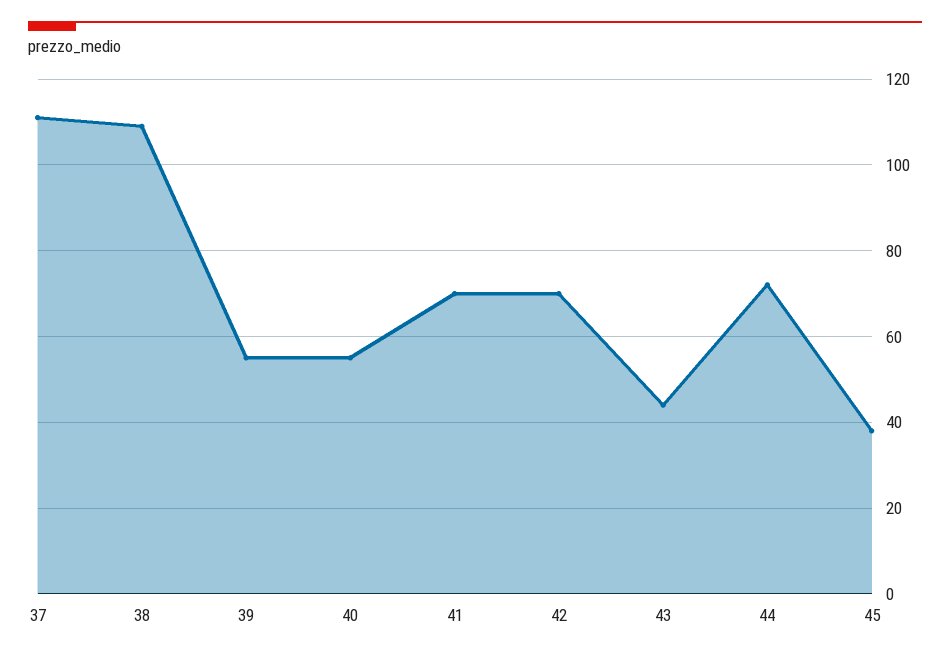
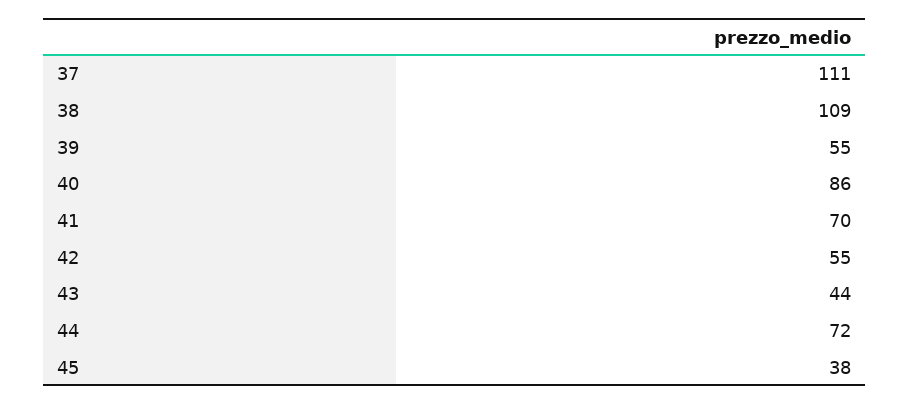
  {
    "37": 111,
    "38": 109,
    "39": 55,
-   "40": 55,
+   "40": 86,
    "41": 70,
-   "42": 70,
+   "42": 55,
    "43": 44,
    "44": 72,
    "45": 38
  }

